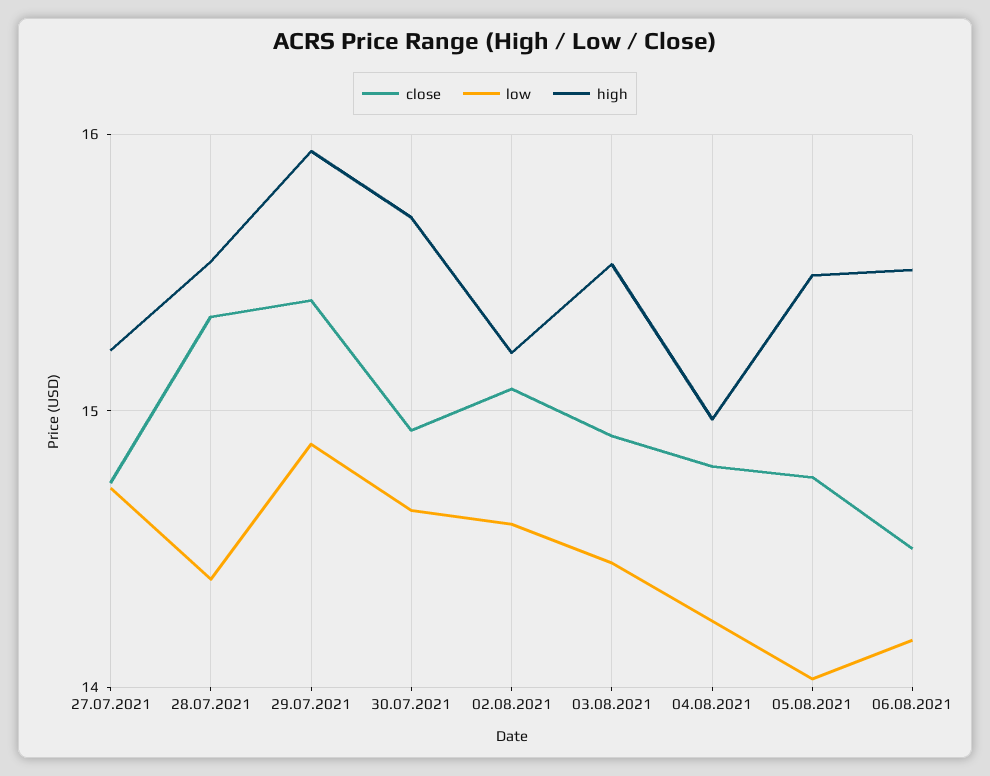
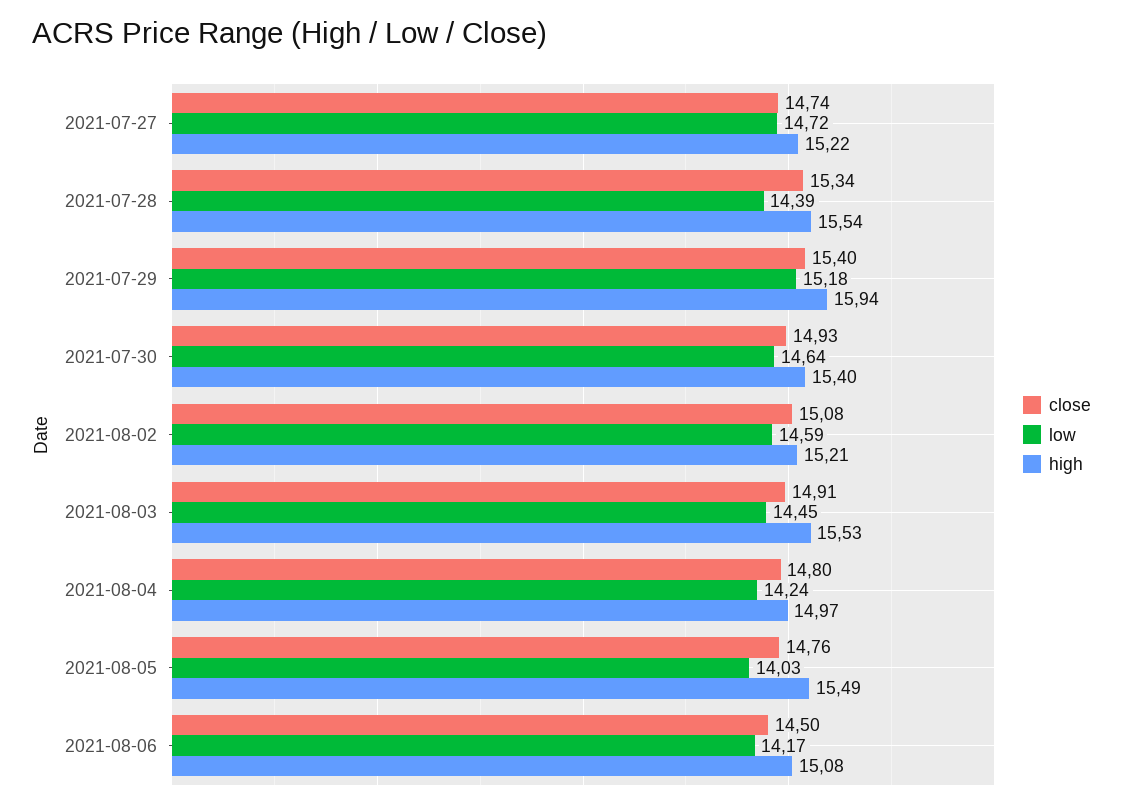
  {
    "close": {
      "27.07.2021": 14.74,
      "28.07.2021": 15.34,
      "29.07.2021": 15.4,
      "30.07.2021": 14.93,
      "02.08.2021": 15.08,
      "03.08.2021": 14.91,
      "04.08.2021": 14.8,
      "05.08.2021": 14.76,
      "06.08.2021": 14.5
    },
    "low": {
      "27.07.2021": 14.72,
      "28.07.2021": 14.39,
-     "29.07.2021": 14.9,
+     "29.07.2021": 15.18,
      "30.07.2021": 14.64,
      "02.08.2021": 14.59,
      "03.08.2021": 14.45,
      "04.08.2021": 14.24,
      "05.08.2021": 14.03,
      "06.08.2021": 14.17
    },
    "high": {
      "27.07.2021": 15.22,
      "28.07.2021": 15.54,
      "29.07.2021": 15.94,
-     "30.07.2021": 15.7,
+     "30.07.2021": 15.4,
      "02.08.2021": 15.21,
      "03.08.2021": 15.53,
      "04.08.2021": 14.97,
      "05.08.2021": 15.49,
-     "06.08.2021": 15.5
+     "06.08.2021": 15.08
    }
  }

